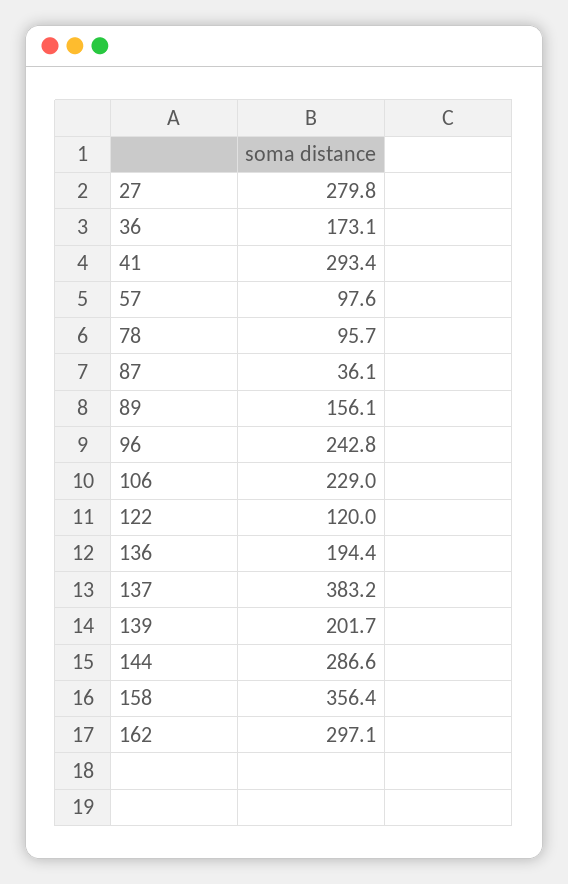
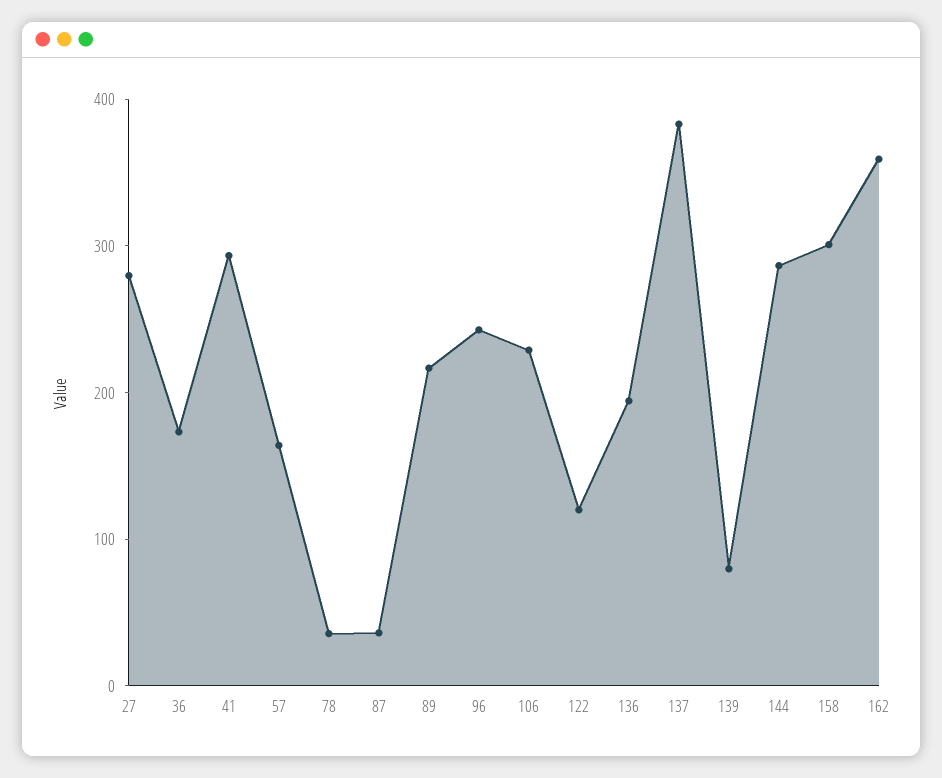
  {
    "27": 279.8,
    "36": 173.1,
    "41": 293.4,
-   "57": 97.6,
+   "57": 160,
-   "78": 95.7,
+   "78": 40,
    "87": 36.1,
-   "89": 156.1,
+   "89": 220,
    "96": 242.8,
    "106": 229,
    "122": 120,
    "136": 194.4,
    "137": 383.2,
-   "139": 201.7,
+   "139": 80,
    "144": 286.6,
-   "158": 356.4,
+   "158": 300,
-   "162": 297.1
+   "162": 360
  }

